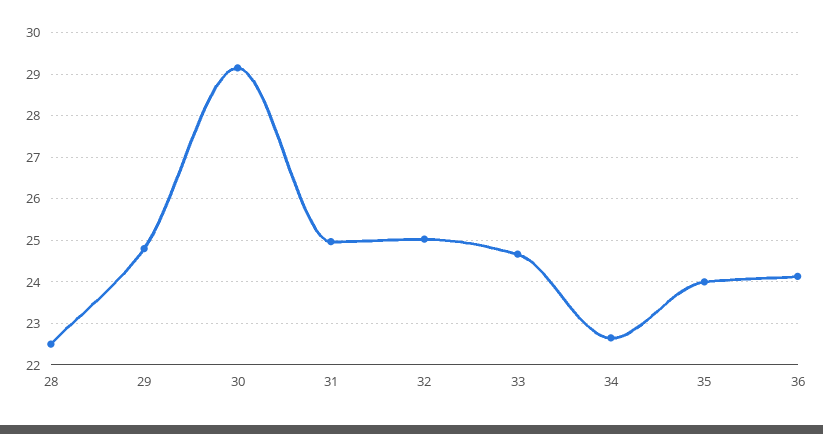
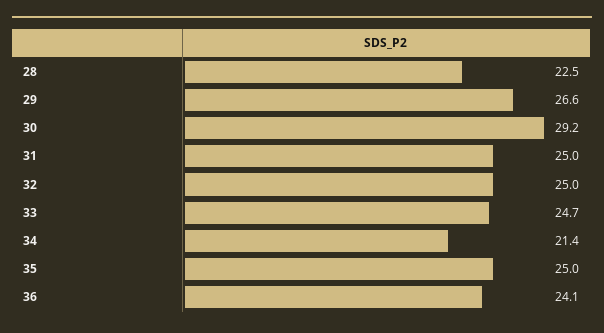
  {
    "28": 22.5,
-   "29": 24.8,
+   "29": 26.6,
    "30": 29.2,
    "31": 25,
    "32": 25,
    "33": 24.7,
-   "34": 22.6,
+   "34": 21.4,
-   "35": 24,
+   "35": 25,
    "36": 24.1
  }

